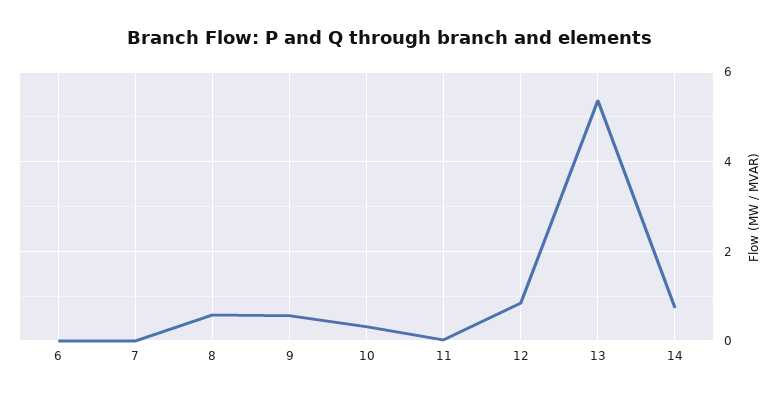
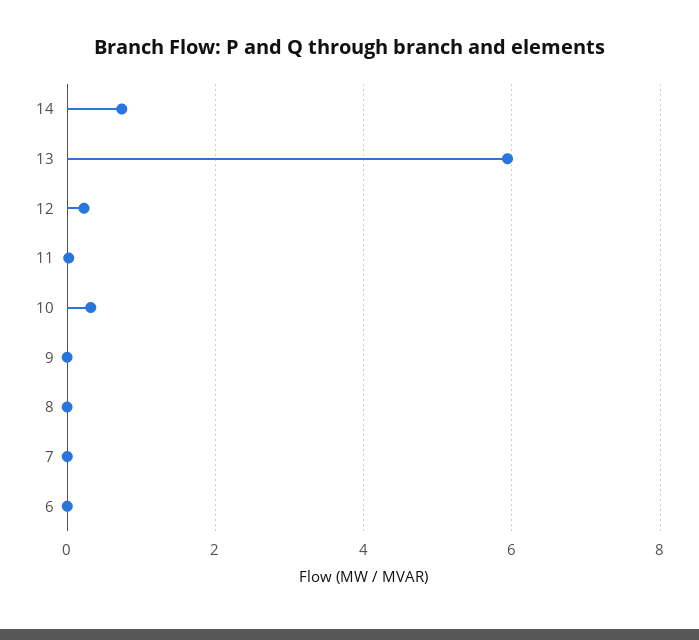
  {
    "6": 0,
    "7": 0,
-   "8": 0.6,
+   "8": 0,
-   "9": 0.6,
+   "9": 0,
    "10": 0.4,
    "11": 0,
-   "12": 0.8,
+   "12": 0.2,
-   "13": 5.4,
+   "13": 6,
    "14": 0.8
  }

